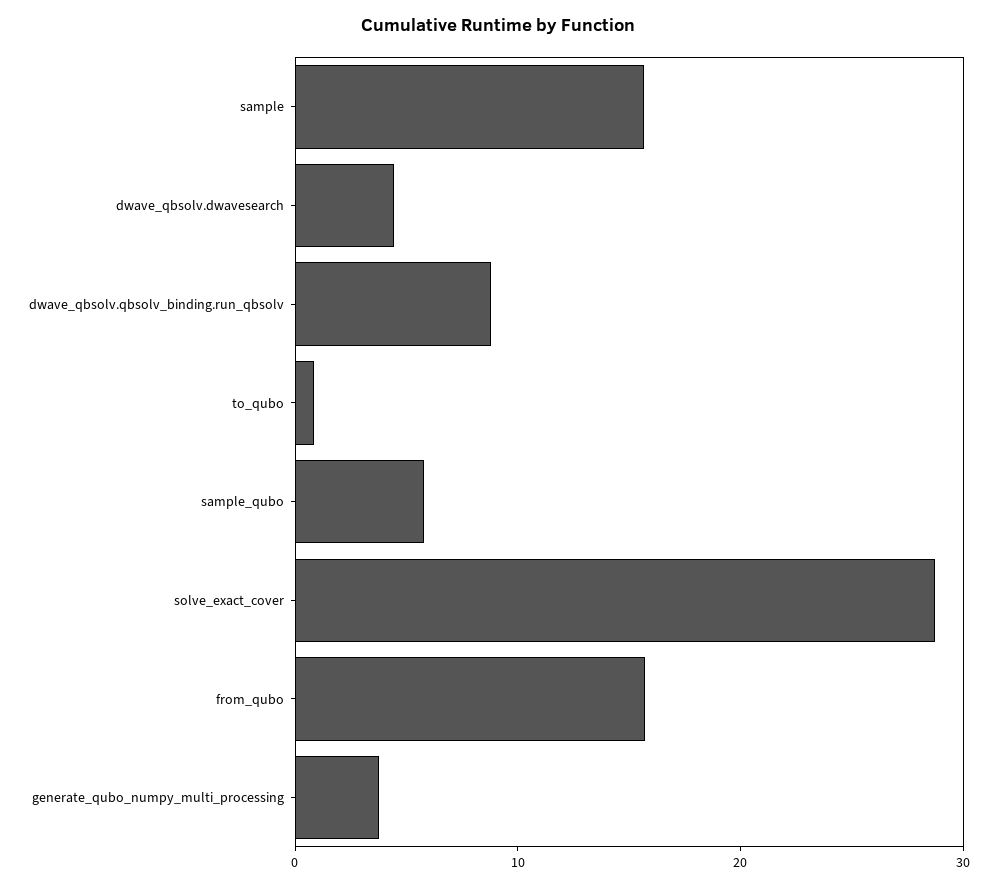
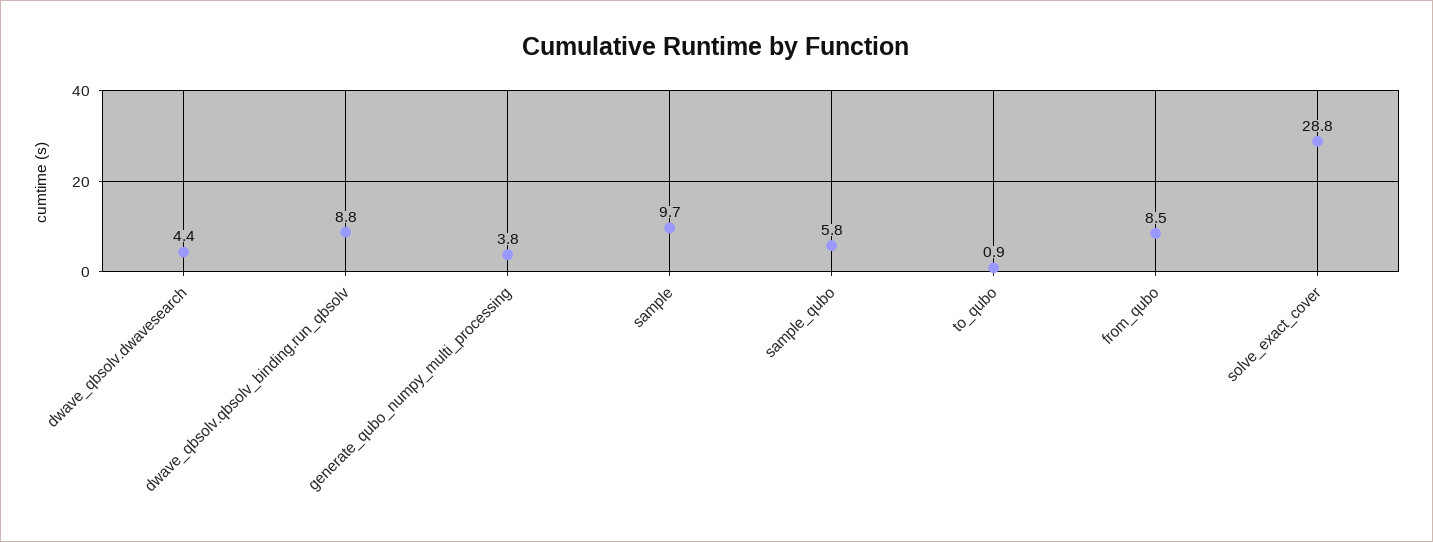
  {
-   "sample": 16,
+   "sample": 9.7,
    "dwave_qbsolv.dwavesearch": 4.4,
    "dwave_qbsolv.qbsolv_binding.run_qbsolv": 8.8,
    "to_qubo": 0.9,
    "sample_qubo": 5.8,
    "solve_exact_cover": 28.8,
-   "from_qubo": 16,
+   "from_qubo": 8.5,
    "generate_qubo_numpy_multi_processing": 3.8
  }

